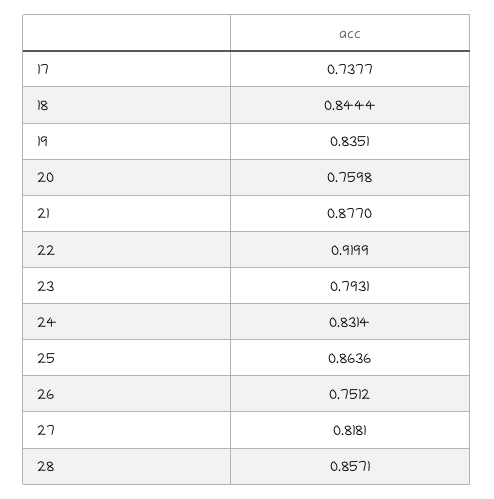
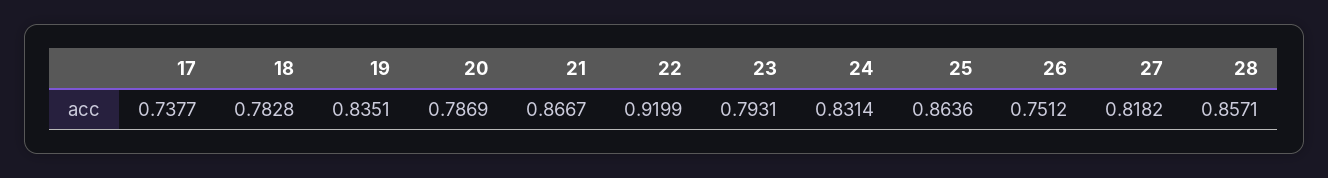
  {
    "17": 0.7377,
-   "18": 0.8444,
+   "18": 0.7828,
    "19": 0.8351,
-   "20": 0.7598,
+   "20": 0.7869,
-   "21": 0.877,
+   "21": 0.8667,
    "22": 0.9199,
    "23": 0.7931,
    "24": 0.8314,
    "25": 0.8636,
    "26": 0.7512,
-   "27": 0.8181,
+   "27": 0.8182,
    "28": 0.8571
  }

